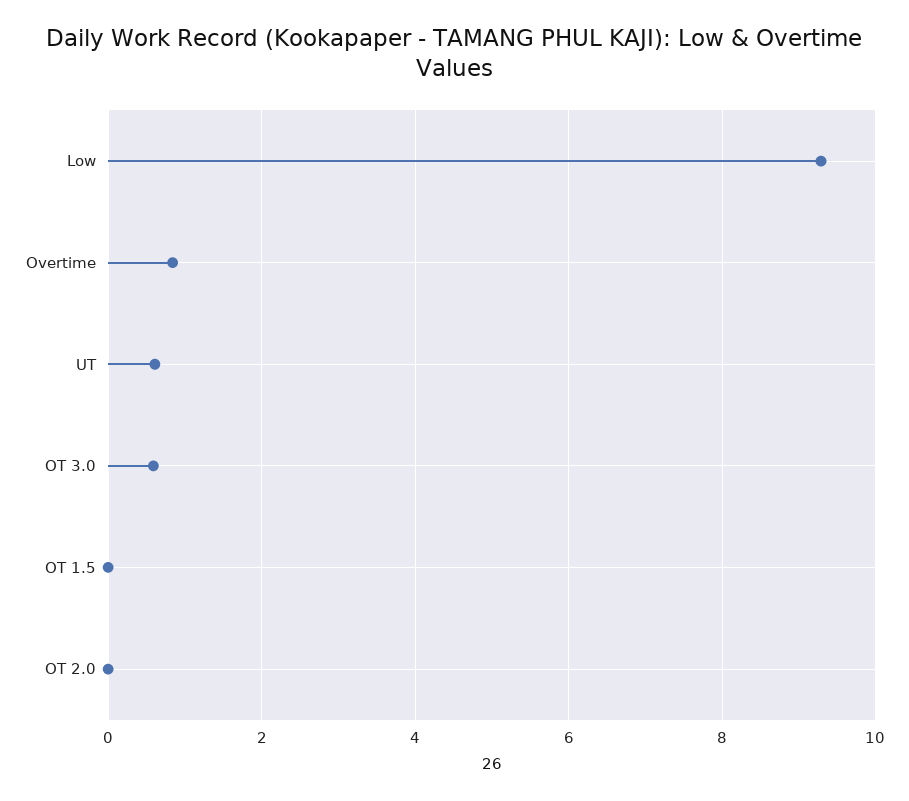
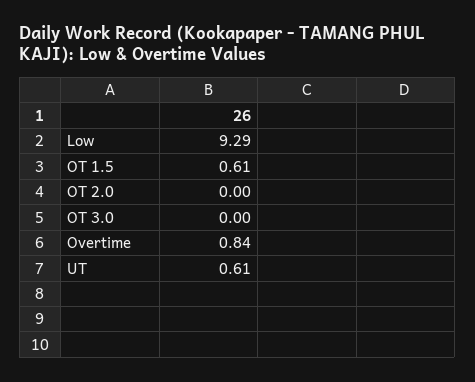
  {
    "Low": 9.29,
    "Overtime": 0.84,
    "UT": 0.61,
-   "OT 3.0": 0.6,
+   "OT 3.0": 0,
-   "OT 1.5": 0,
+   "OT 1.5": 0.61,
    "OT 2.0": 0
  }

